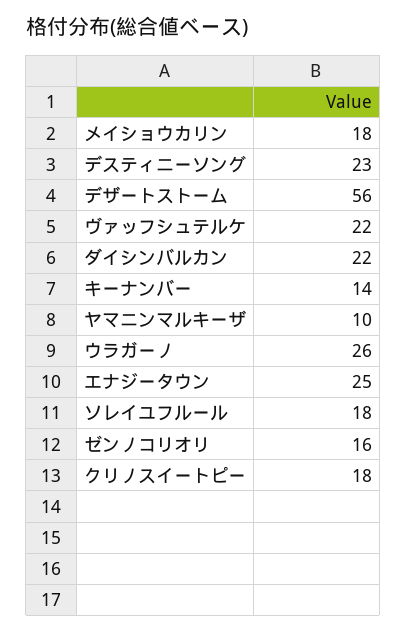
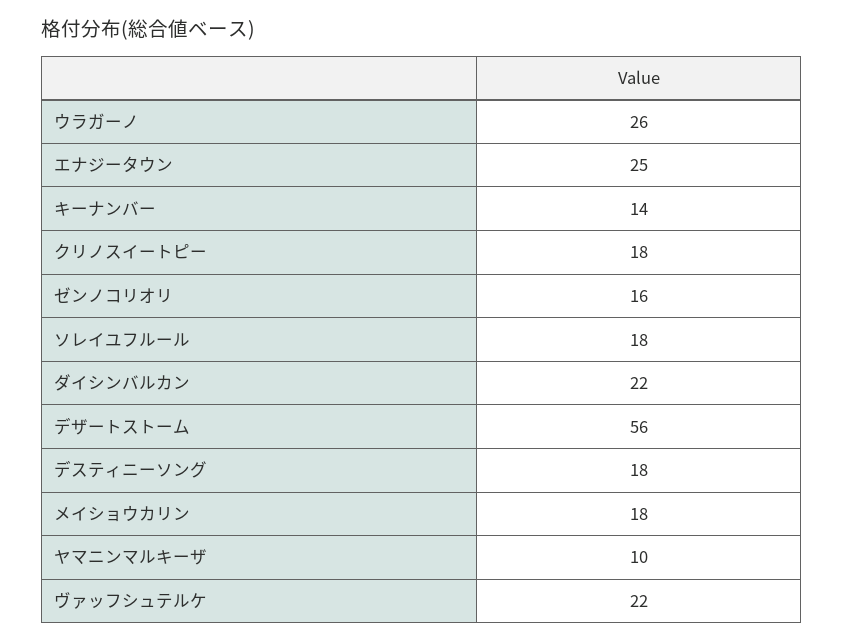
  {
    "メイショウカリン": 18,
-   "デスティニーソング": 23,
+   "デスティニーソング": 18,
    "デザートストーム": 56,
    "ヴァッフシュテルケ": 22,
    "ダイシンバルカン": 22,
    "キーナンバー": 14,
    "ヤマニンマルキーザ": 10,
    "ウラガーノ": 26,
    "エナジータウン": 25,
    "ソレイユフルール": 18,
    "ゼンノコリオリ": 16,
    "クリノスイートピー": 18
  }

